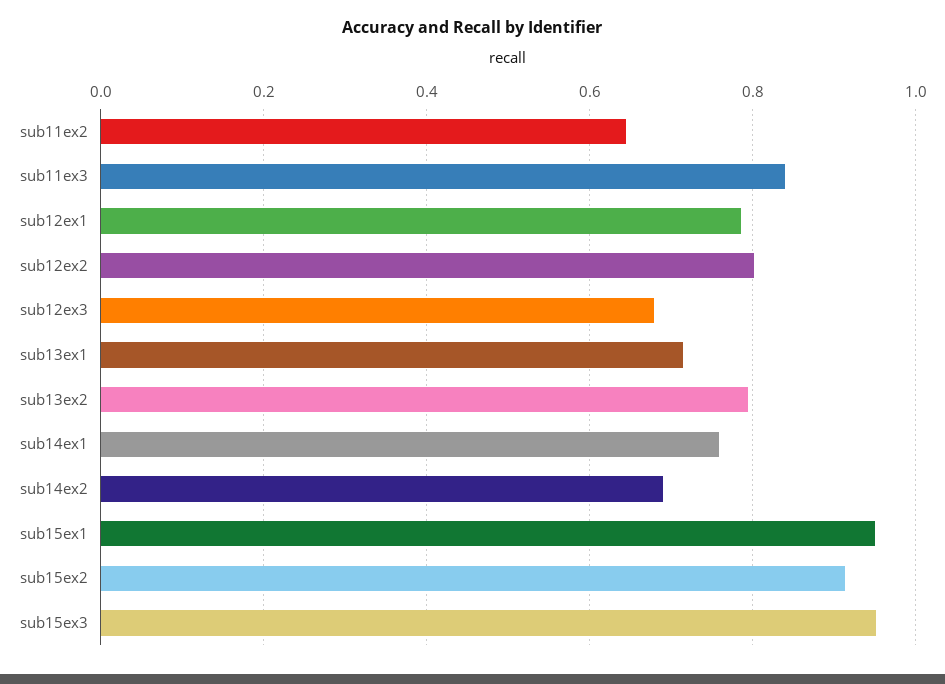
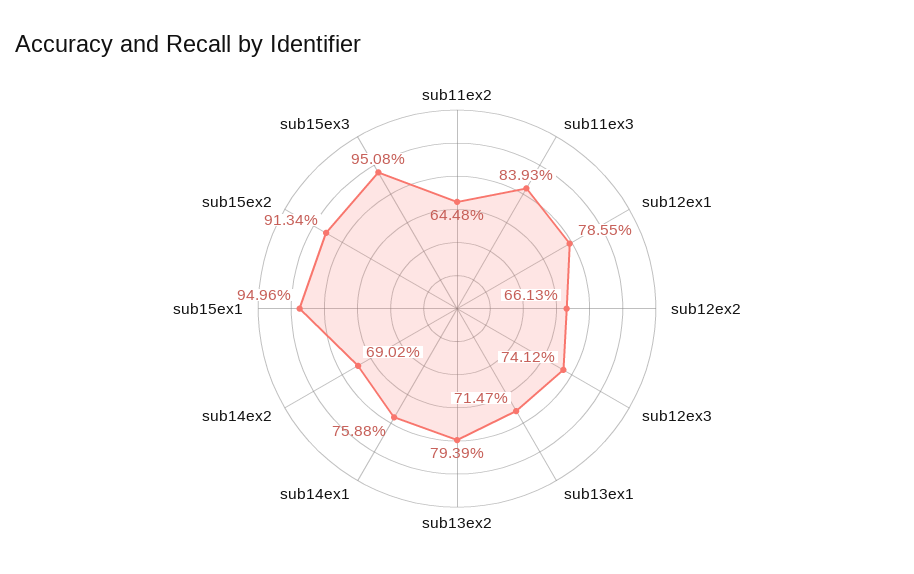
  {
    "sub11ex2": 0.6448,
    "sub11ex3": 0.8393,
    "sub12ex1": 0.7855,
-   "sub12ex2": 0.8,
+   "sub12ex2": 0.6613,
-   "sub12ex3": 0.68,
+   "sub12ex3": 0.7412,
    "sub13ex1": 0.7147,
    "sub13ex2": 0.7939,
    "sub14ex1": 0.7588,
    "sub14ex2": 0.6902,
    "sub15ex1": 0.9496,
    "sub15ex2": 0.9134,
    "sub15ex3": 0.9508
  }

